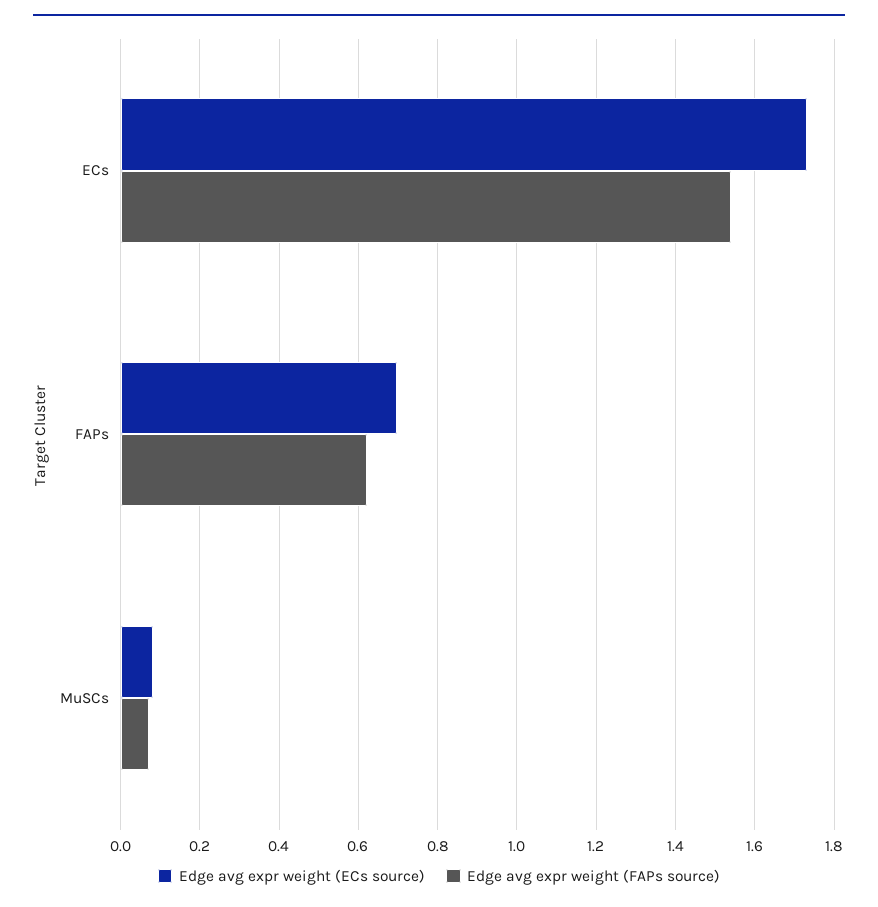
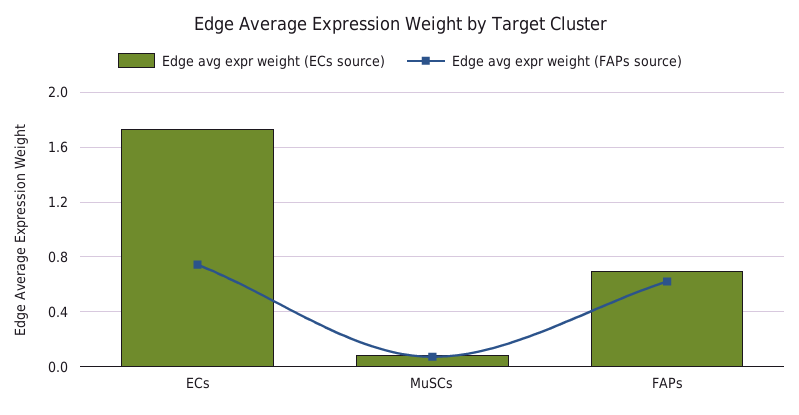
  {
    "Edge avg expr weight (ECs source)": {
      "ECs": 1.74,
      "FAPs": 0.7,
      "MuSCs": 0.08
    },
    "Edge avg expr weight (FAPs source)": {
-     "ECs": 1.54,
+     "ECs": 0.75,
      "FAPs": 0.62,
      "MuSCs": 0.08
    }
  }

